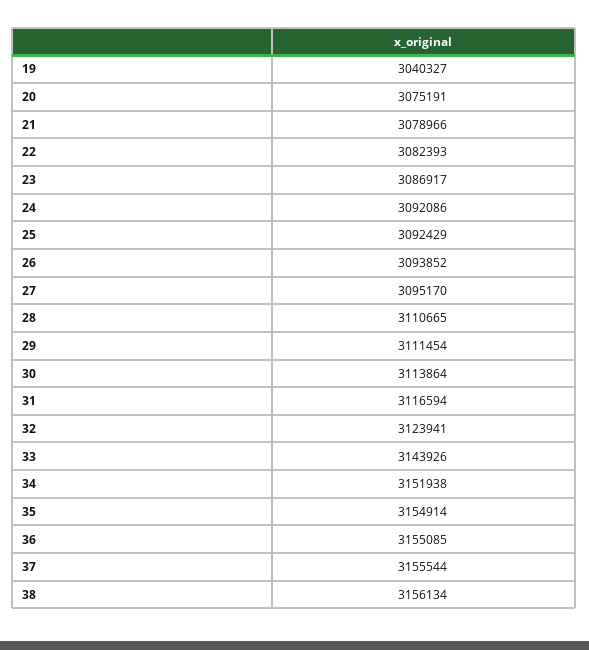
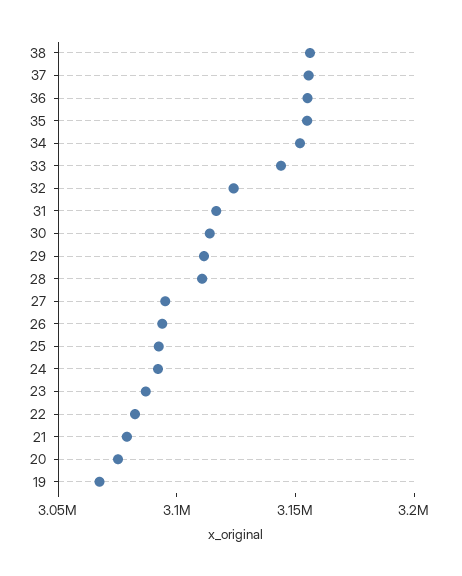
  {
-   "19": 3040327,
+   "19": 3070000,
    "20": 3075191,
    "21": 3078966,
    "22": 3082393,
    "23": 3086917,
    "24": 3092086,
    "25": 3092429,
    "26": 3093852,
    "27": 3095170,
    "28": 3110665,
    "29": 3111454,
    "30": 3113864,
    "31": 3116594,
    "32": 3123941,
    "33": 3143926,
    "34": 3151938,
    "35": 3154914,
    "36": 3155085,
    "37": 3155544,
    "38": 3156134
  }

